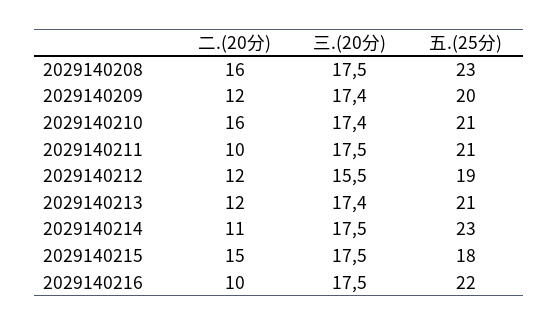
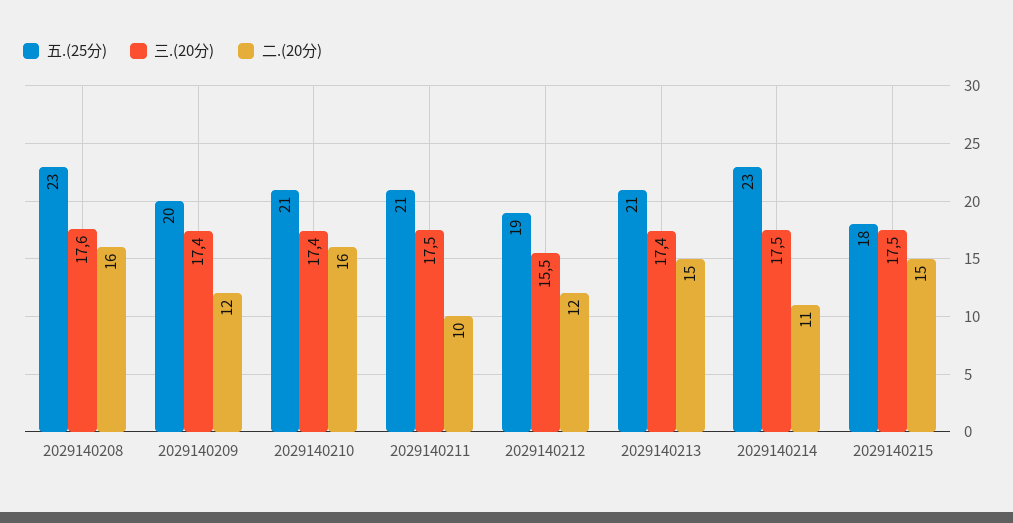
  {
    "二.(20分)": {
      "2029140208": 16,
      "2029140209": 12,
      "2029140210": 16,
      "2029140211": 10,
      "2029140212": 12,
-     "2029140213": 12,
+     "2029140213": 15,
      "2029140214": 11,
-     "2029140215": 15,
+     "2029140215": 15
-     "2029140216": 10
    },
    "三.(20分)": {
-     "2029140208": 17.5,
+     "2029140208": 17.6,
      "2029140209": 17.4,
      "2029140210": 17.4,
      "2029140211": 17.5,
      "2029140212": 15.5,
      "2029140213": 17.4,
      "2029140214": 17.5,
-     "2029140215": 17.5,
+     "2029140215": 17.5
-     "2029140216": 17.5
    },
    "五.(25分)": {
      "2029140208": 23,
      "2029140209": 20,
      "2029140210": 21,
      "2029140211": 21,
      "2029140212": 19,
      "2029140213": 21,
      "2029140214": 23,
-     "2029140215": 18,
+     "2029140215": 18
-     "2029140216": 22
    }
  }

